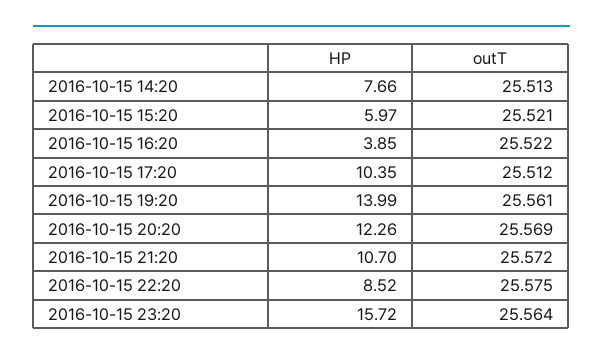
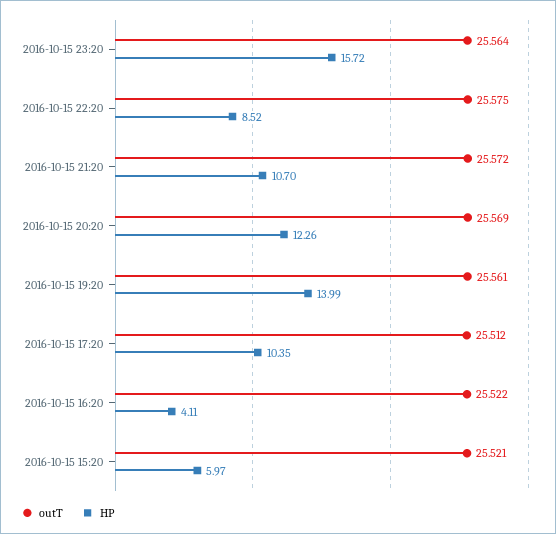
  {
    "HP": {
-     "2016-10-15 14:20": 7.66,
      "2016-10-15 15:20": 5.97,
-     "2016-10-15 16:20": 3.85,
+     "2016-10-15 16:20": 4.11,
      "2016-10-15 17:20": 10.35,
      "2016-10-15 19:20": 13.99,
      "2016-10-15 20:20": 12.26,
      "2016-10-15 21:20": 10.7,
      "2016-10-15 22:20": 8.52,
      "2016-10-15 23:20": 15.72
    },
    "outT": {
-     "2016-10-15 14:20": 25.513,
      "2016-10-15 15:20": 25.521,
      "2016-10-15 16:20": 25.522,
      "2016-10-15 17:20": 25.512,
      "2016-10-15 19:20": 25.561,
      "2016-10-15 20:20": 25.569,
      "2016-10-15 21:20": 25.572,
      "2016-10-15 22:20": 25.575,
      "2016-10-15 23:20": 25.564
    }
  }

